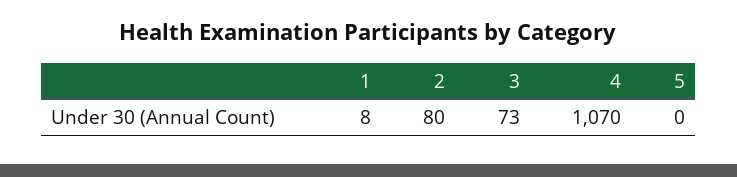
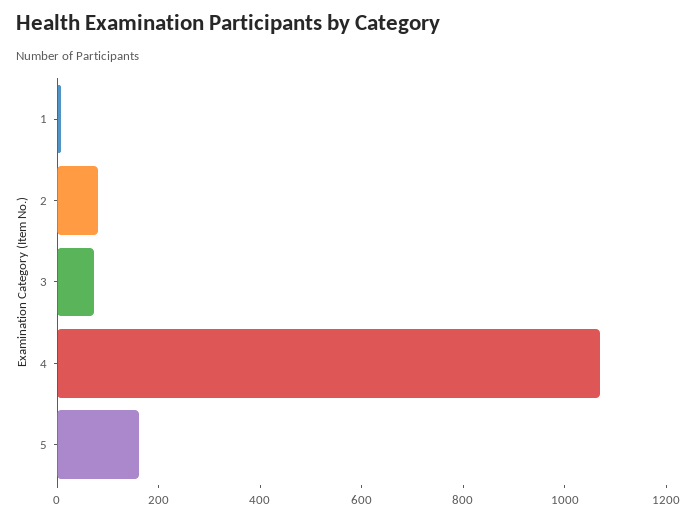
  {
    "1": 8,
    "2": 80,
    "3": 73,
    "4": 1070,
-   "5": 0
+   "5": 150
  }

